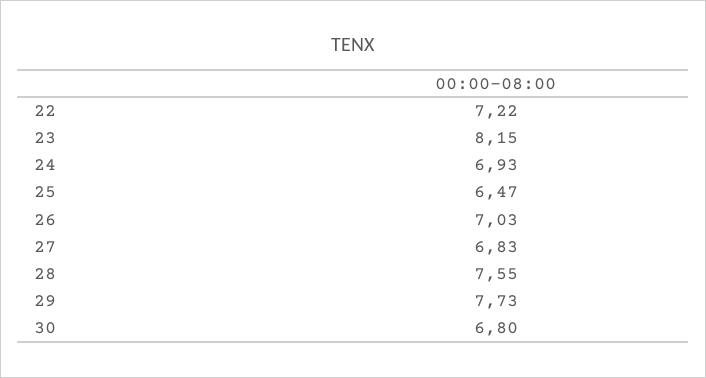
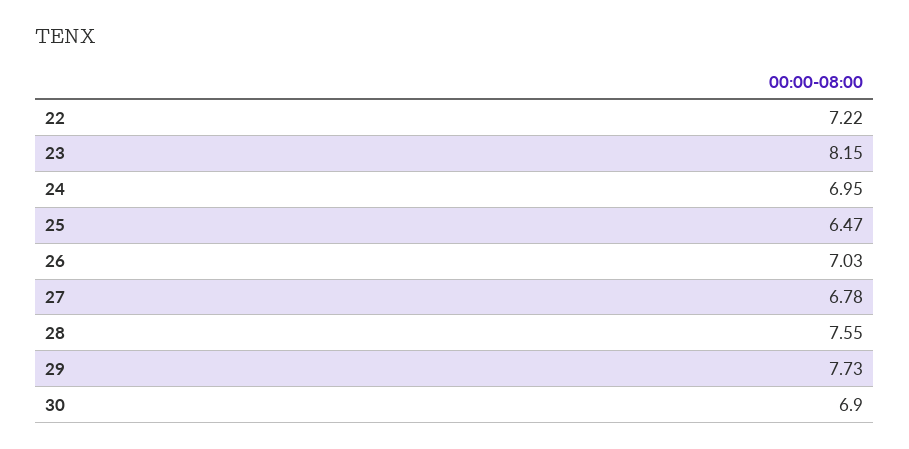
  {
    "22": 7.22,
    "23": 8.15,
-   "24": 6.93,
+   "24": 6.95,
    "25": 6.47,
    "26": 7.03,
-   "27": 6.83,
+   "27": 6.78,
    "28": 7.55,
    "29": 7.73,
-   "30": 6.8
+   "30": 6.9
  }

